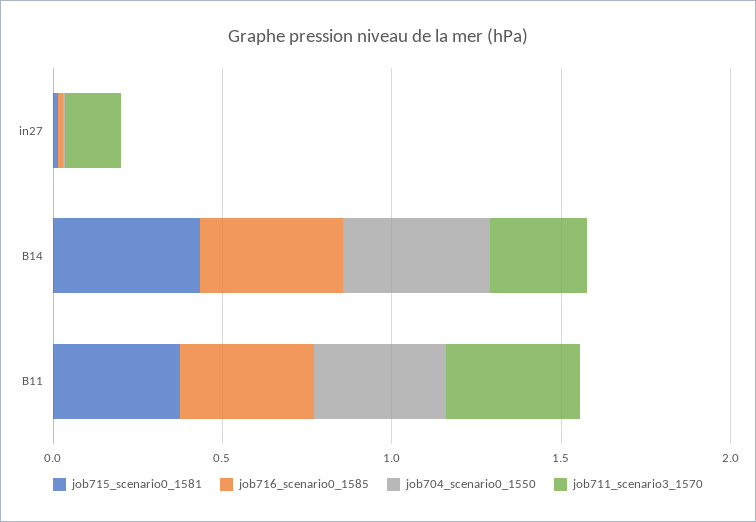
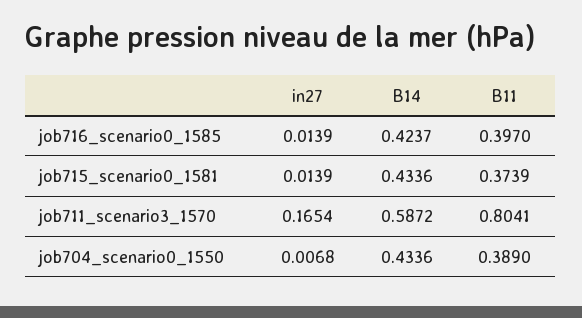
  {
    "job715_scenario0_1581": {
      "in27": 0.0139,
      "B14": 0.4336,
      "B11": 0.3739
    },
    "job716_scenario0_1585": {
      "in27": 0.0139,
      "B14": 0.4237,
      "B11": 0.397
    },
    "job704_scenario0_1550": {
      "in27": 0.0068,
      "B14": 0.4336,
      "B11": 0.389
    },
    "job711_scenario3_1570": {
      "in27": 0.1654,
-     "B14": 0.3,
+     "B14": 0.5872,
-     "B11": 0.4
+     "B11": 0.8041
    }
  }

